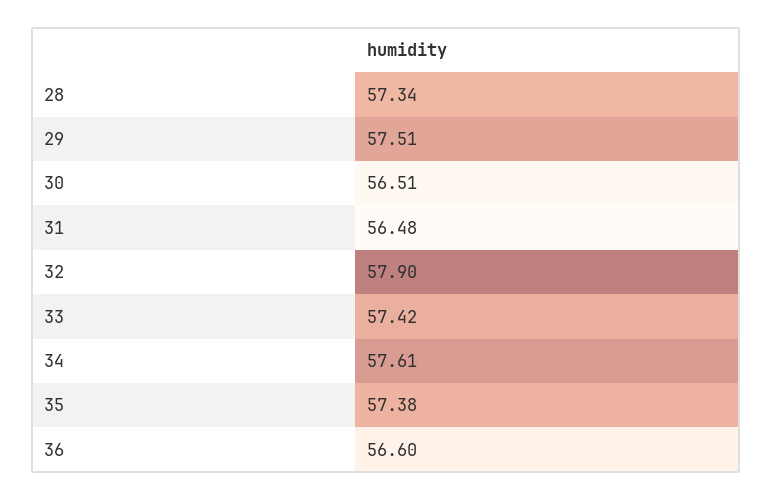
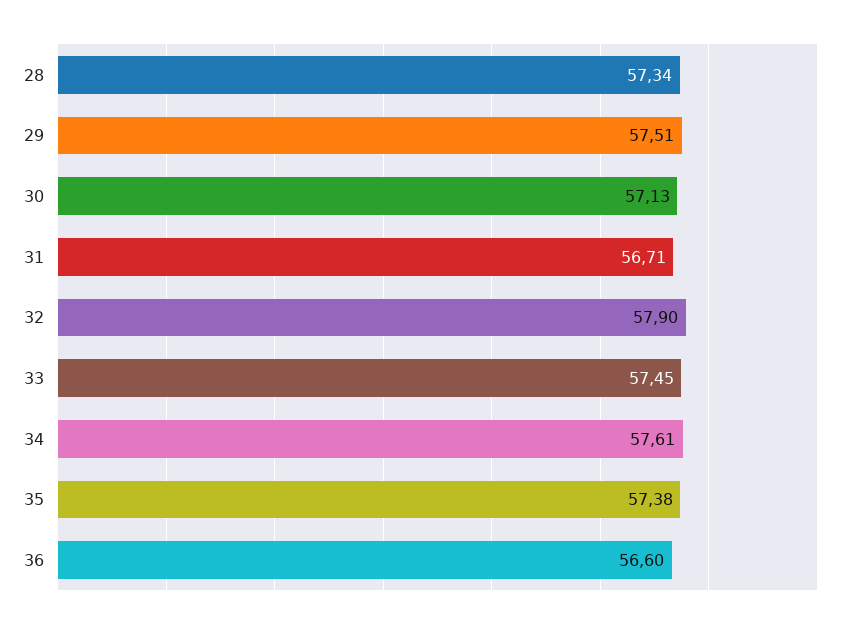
  {
    "28": 57.34,
    "29": 57.51,
-   "30": 56.51,
+   "30": 57.13,
-   "31": 56.48,
+   "31": 56.71,
    "32": 57.9,
-   "33": 57.42,
+   "33": 57.45,
    "34": 57.61,
    "35": 57.38,
    "36": 56.6
  }

